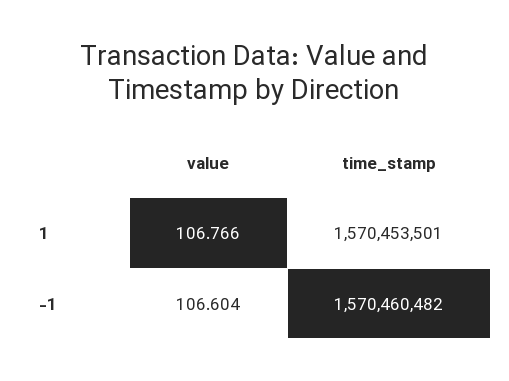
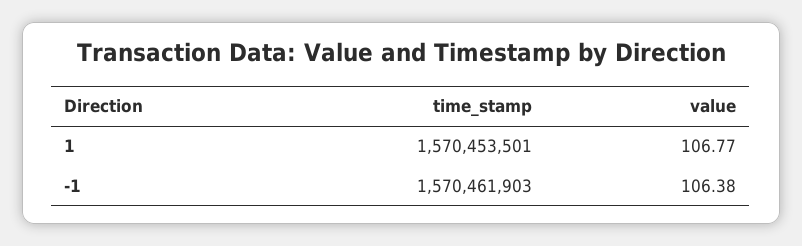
  {
    "value": {
      "1": 106.766,
-     "-1": 106.604
+     "-1": 106.38
    },
    "time_stamp": {
      "1": 1570453501,
-     "-1": 1570460482
+     "-1": 1570461903
    }
  }

